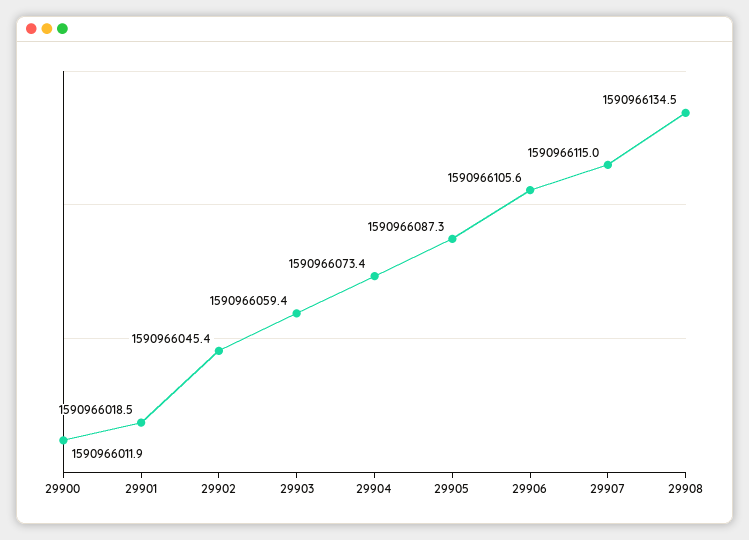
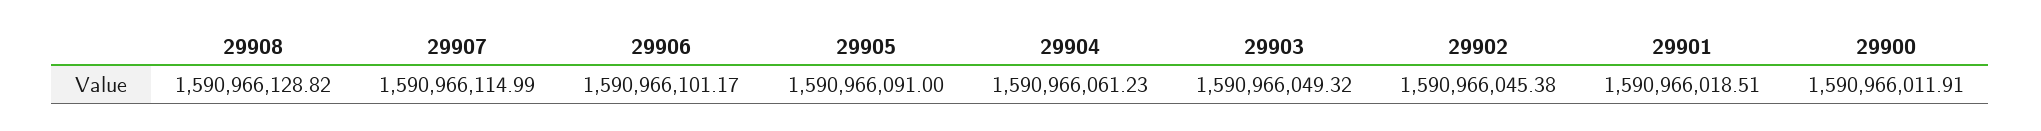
  {
    "29900": 1590966011.91,
    "29901": 1590966018.51,
    "29902": 1590966045.38,
-   "29903": 1590966059.4,
+   "29903": 1590966049.32,
-   "29904": 1590966073.4,
+   "29904": 1590966061.23,
-   "29905": 1590966087.3,
+   "29905": 1590966091,
-   "29906": 1590966105.6,
+   "29906": 1590966101.17,
    "29907": 1590966114.99,
-   "29908": 1590966134.5
+   "29908": 1590966128.82
  }

